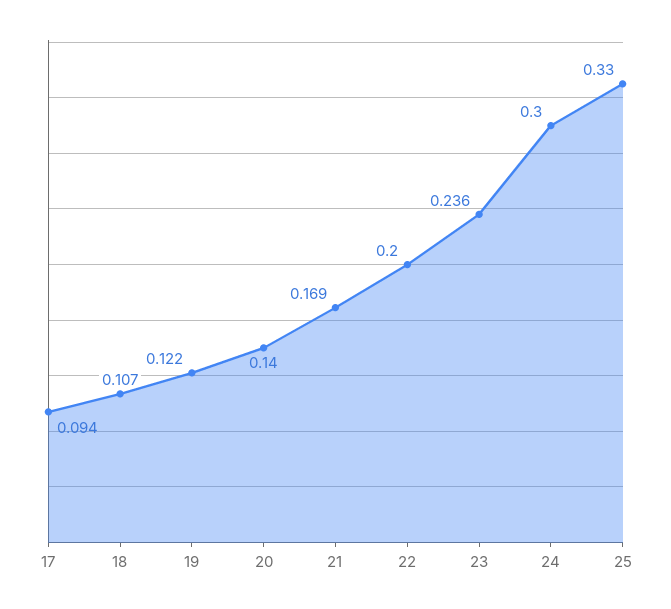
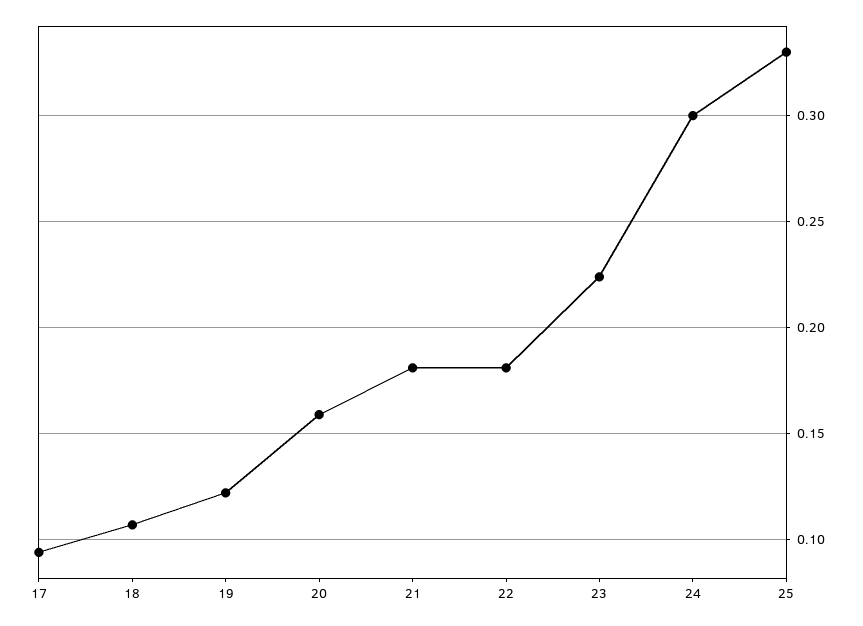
  {
    "17": 0.094,
    "18": 0.107,
    "19": 0.122,
-   "20": 0.14,
+   "20": 0.16,
-   "21": 0.169,
+   "21": 0.18,
-   "22": 0.2,
+   "22": 0.18,
-   "23": 0.236,
+   "23": 0.225,
    "24": 0.3,
    "25": 0.33
  }

